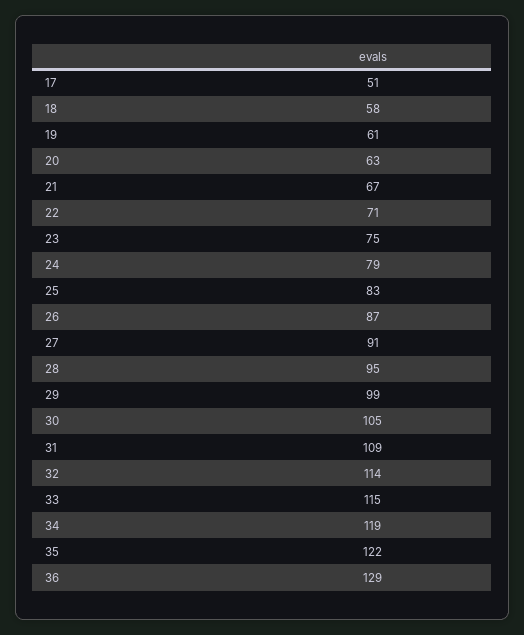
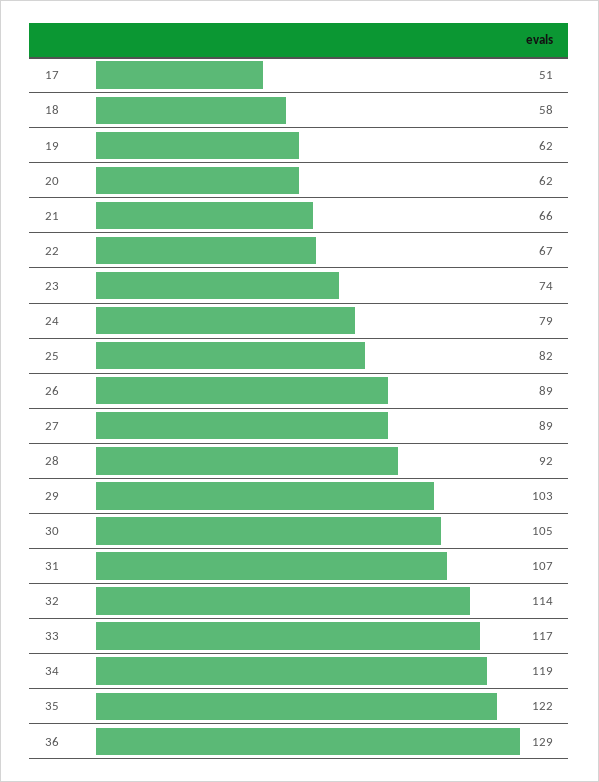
  {
    "17": 51,
    "18": 58,
-   "19": 61,
+   "19": 62,
-   "20": 63,
+   "20": 62,
-   "21": 67,
+   "21": 66,
-   "22": 71,
+   "22": 67,
-   "23": 75,
+   "23": 74,
    "24": 79,
-   "25": 83,
+   "25": 82,
-   "26": 87,
+   "26": 89,
-   "27": 91,
+   "27": 89,
-   "28": 95,
+   "28": 92,
-   "29": 99,
+   "29": 103,
    "30": 105,
-   "31": 109,
+   "31": 107,
    "32": 114,
-   "33": 115,
+   "33": 117,
    "34": 119,
    "35": 122,
    "36": 129
  }

